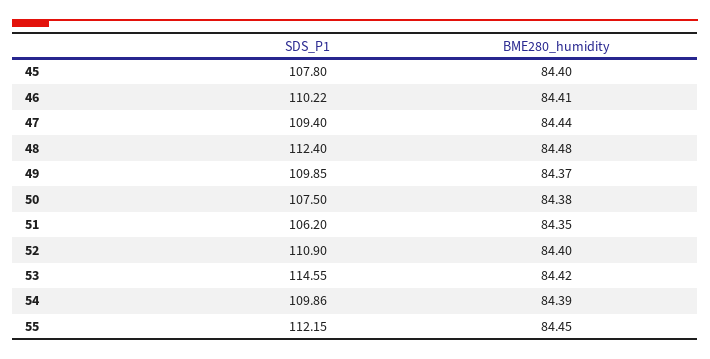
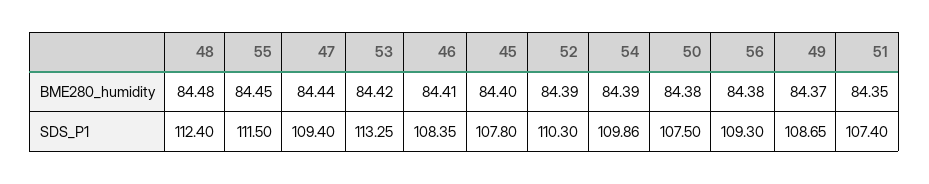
  {
    "SDS_P1": {
      "45": 107.8,
-     "46": 110.22,
+     "46": 108.35,
      "47": 109.4,
      "48": 112.4,
-     "49": 109.85,
+     "49": 108.65,
      "50": 107.5,
-     "51": 106.2,
+     "51": 107.4,
-     "52": 110.9,
+     "52": 110.3,
-     "53": 114.55,
+     "53": 113.25,
      "54": 109.86,
-     "55": 112.15
+     "55": 111.5,
+     "56": 109.3
    },
    "BME280_humidity": {
      "45": 84.4,
      "46": 84.41,
      "47": 84.44,
      "48": 84.48,
      "49": 84.37,
      "50": 84.38,
      "51": 84.35,
-     "52": 84.4,
+     "52": 84.39,
      "53": 84.42,
      "54": 84.39,
-     "55": 84.45
+     "55": 84.45,
+     "56": 84.38
    }
  }

